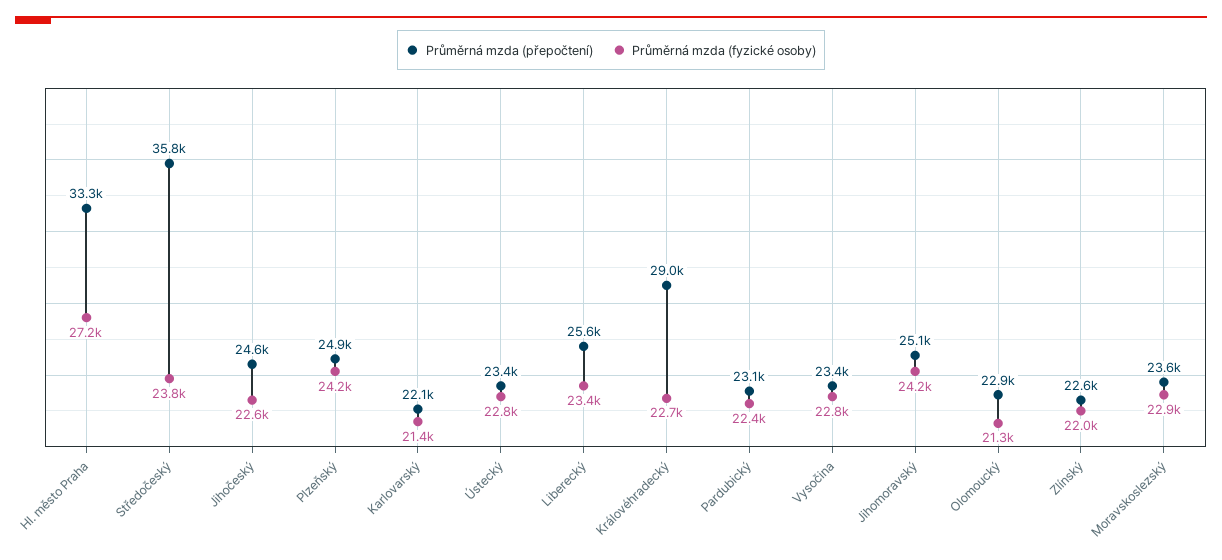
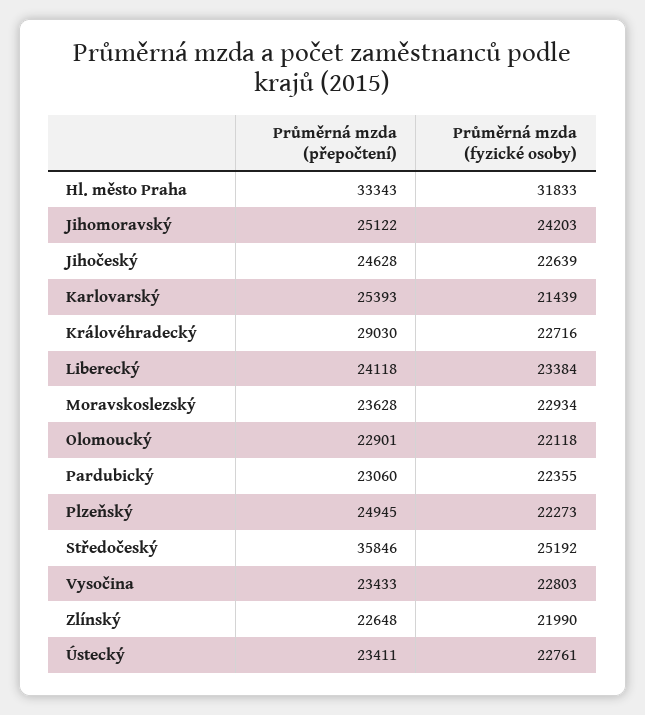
  {
    "Průměrná mzda (přepočtení)": {
      "Hl. město Praha": 33343,
      "Středočeský": 35846,
      "Jihočeský": 24628,
      "Plzeňský": 24945,
-     "Karlovarský": 22100,
+     "Karlovarský": 25393,
      "Ústecký": 23411,
-     "Liberecký": 25600,
+     "Liberecký": 24118,
      "Královéhradecký": 29030,
      "Pardubický": 23060,
      "Vysočina": 23433,
      "Jihomoravský": 25122,
      "Olomoucký": 22901,
      "Zlínský": 22648,
      "Moravskoslezský": 23628
    },
    "Průměrná mzda (fyzické osoby)": {
-     "Hl. město Praha": 27200,
+     "Hl. město Praha": 31833,
-     "Středočeský": 23800,
+     "Středočeský": 25192,
      "Jihočeský": 22639,
-     "Plzeňský": 24200,
+     "Plzeňský": 22273,
      "Karlovarský": 21439,
      "Ústecký": 22761,
      "Liberecký": 23384,
      "Královéhradecký": 22716,
      "Pardubický": 22355,
      "Vysočina": 22803,
      "Jihomoravský": 24203,
-     "Olomoucký": 21300,
+     "Olomoucký": 22118,
      "Zlínský": 21990,
      "Moravskoslezský": 22934
    }
  }

